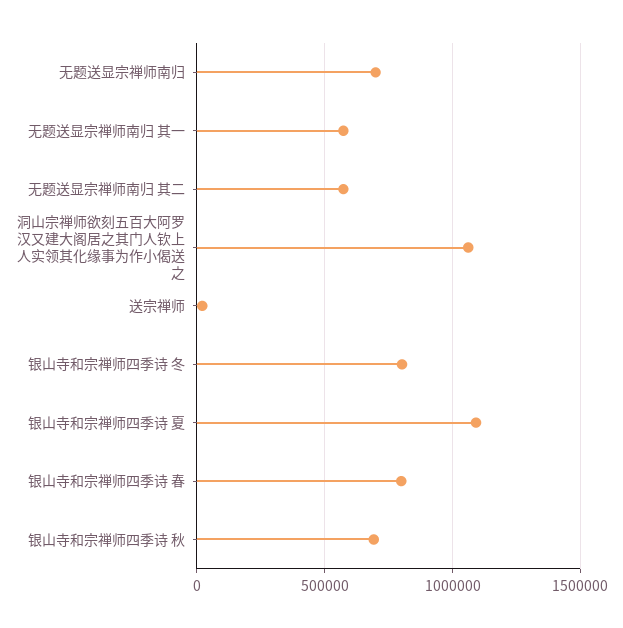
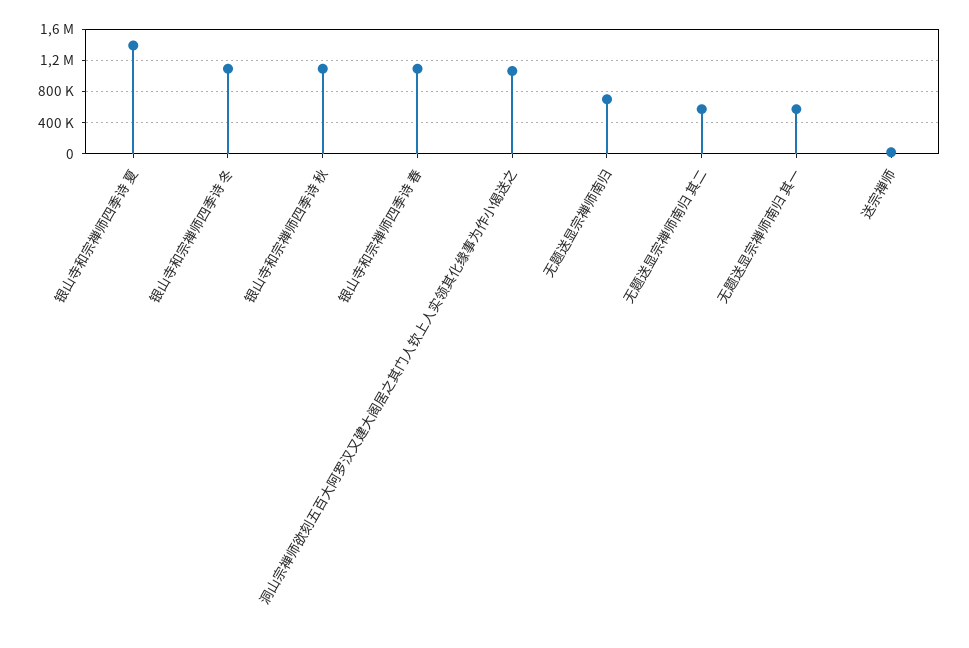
  {
    "无题送显宗禅师南归": 700000,
    "无题送显宗禅师南归 其一": 550000,
    "无题送显宗禅师南归 其二": 550000,
    "洞山宗禅师欲刻五百大阿罗汉又建大阁居之其门人钦上人实领其化缘事为作小偈送之": 1050000,
    "送宗禅师": 0,
-   "银山寺和宗禅师四季诗 冬": 800000,
+   "银山寺和宗禅师四季诗 冬": 1100000,
-   "银山寺和宗禅师四季诗 夏": 1100000,
+   "银山寺和宗禅师四季诗 夏": 1400000,
-   "银山寺和宗禅师四季诗 春": 800000,
+   "银山寺和宗禅师四季诗 春": 1100000,
-   "银山寺和宗禅师四季诗 秋": 700000
+   "银山寺和宗禅师四季诗 秋": 1100000
  }

